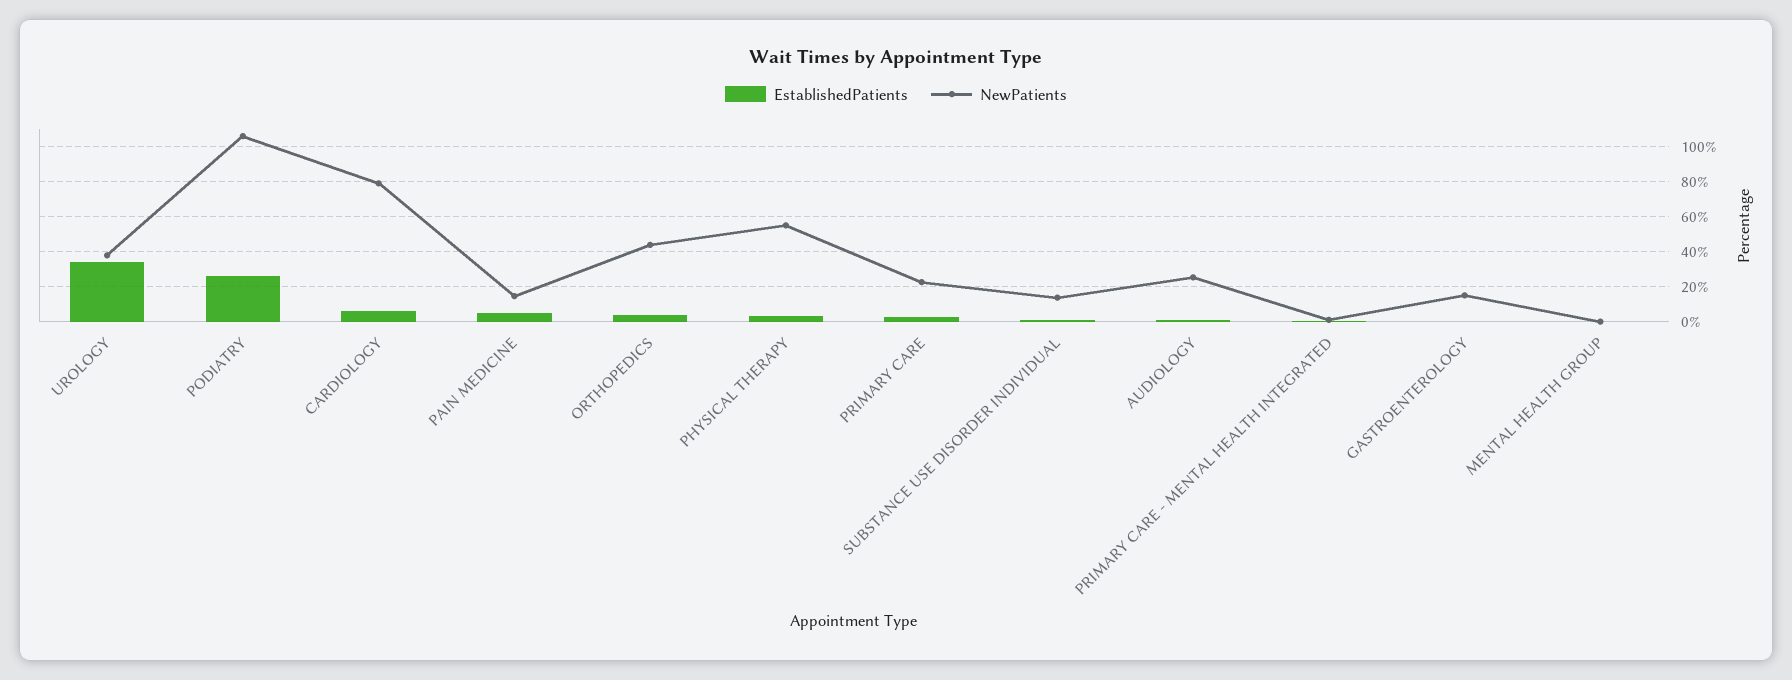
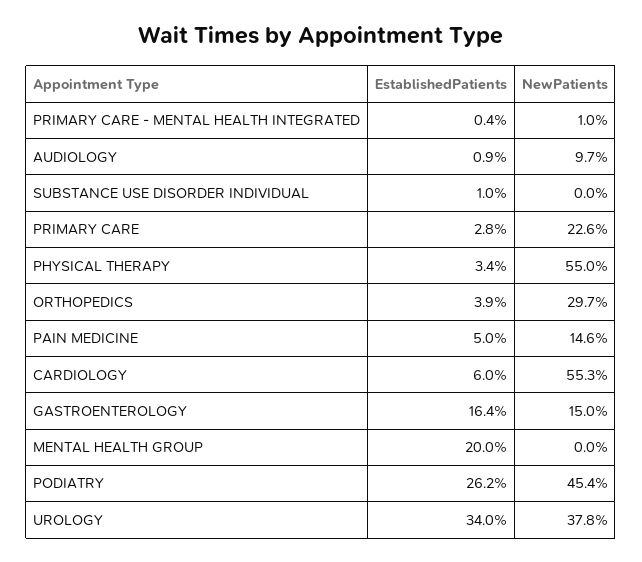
  {
    "EstablishedPatients": {
      "UROLOGY": 34,
      "PODIATRY": 26.2,
      "CARDIOLOGY": 6,
      "PAIN MEDICINE": 5,
      "ORTHOPEDICS": 3.9,
      "PHYSICAL THERAPY": 3.4,
      "PRIMARY CARE": 2.8,
      "SUBSTANCE USE DISORDER INDIVIDUAL": 1,
      "AUDIOLOGY": 0.9,
      "PRIMARY CARE - MENTAL HEALTH INTEGRATED": 0.4,
-     "GASTROENTEROLOGY": 0,
+     "GASTROENTEROLOGY": 16.4,
-     "MENTAL HEALTH GROUP": 0
+     "MENTAL HEALTH GROUP": 20
    },
    "NewPatients": {
      "UROLOGY": 37.8,
-     "PODIATRY": 105,
+     "PODIATRY": 45.4,
-     "CARDIOLOGY": 80,
+     "CARDIOLOGY": 55.3,
      "PAIN MEDICINE": 14.6,
-     "ORTHOPEDICS": 45,
+     "ORTHOPEDICS": 29.7,
      "PHYSICAL THERAPY": 55,
      "PRIMARY CARE": 22.6,
-     "SUBSTANCE USE DISORDER INDIVIDUAL": 15,
+     "SUBSTANCE USE DISORDER INDIVIDUAL": 0,
-     "AUDIOLOGY": 25,
+     "AUDIOLOGY": 9.7,
      "PRIMARY CARE - MENTAL HEALTH INTEGRATED": 1,
      "GASTROENTEROLOGY": 15,
      "MENTAL HEALTH GROUP": 0
    }
  }

